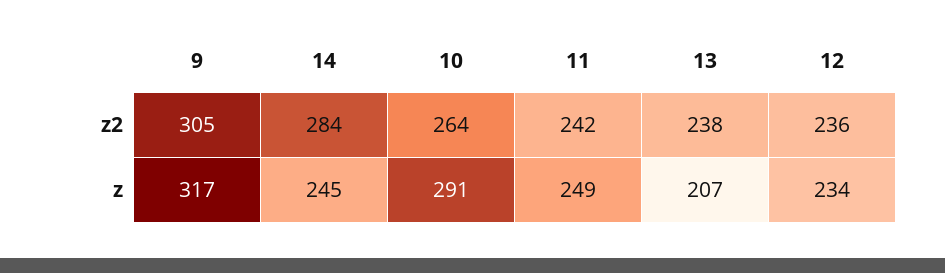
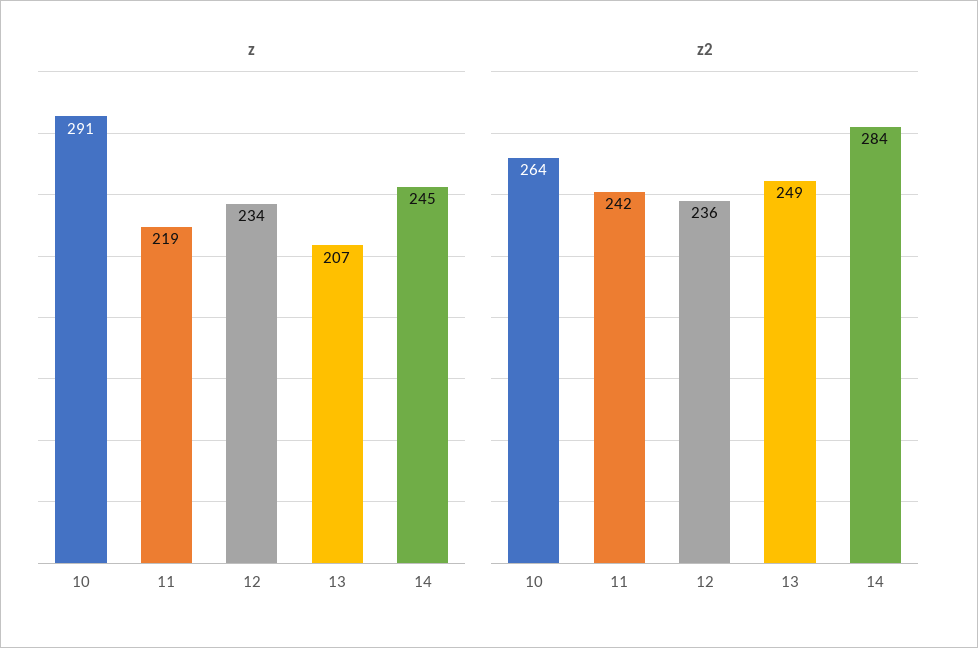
  {
    "z2": {
-     "9": 305,
      "14": 284,
      "10": 264,
      "11": 242,
-     "13": 238,
+     "13": 249,
      "12": 236
    },
    "z": {
-     "9": 317,
      "14": 245,
      "10": 291,
-     "11": 249,
+     "11": 219,
      "13": 207,
      "12": 234
    }
  }

